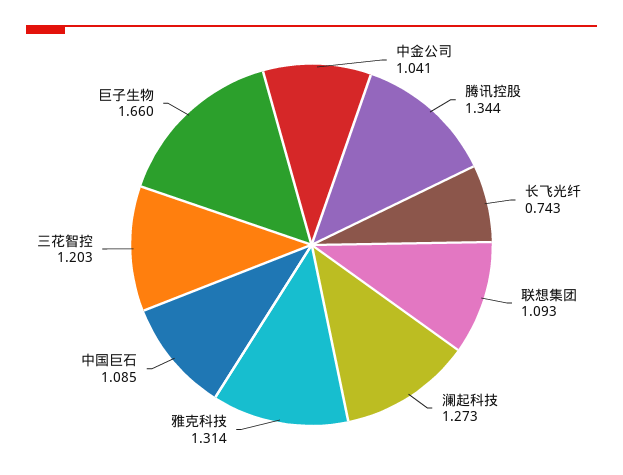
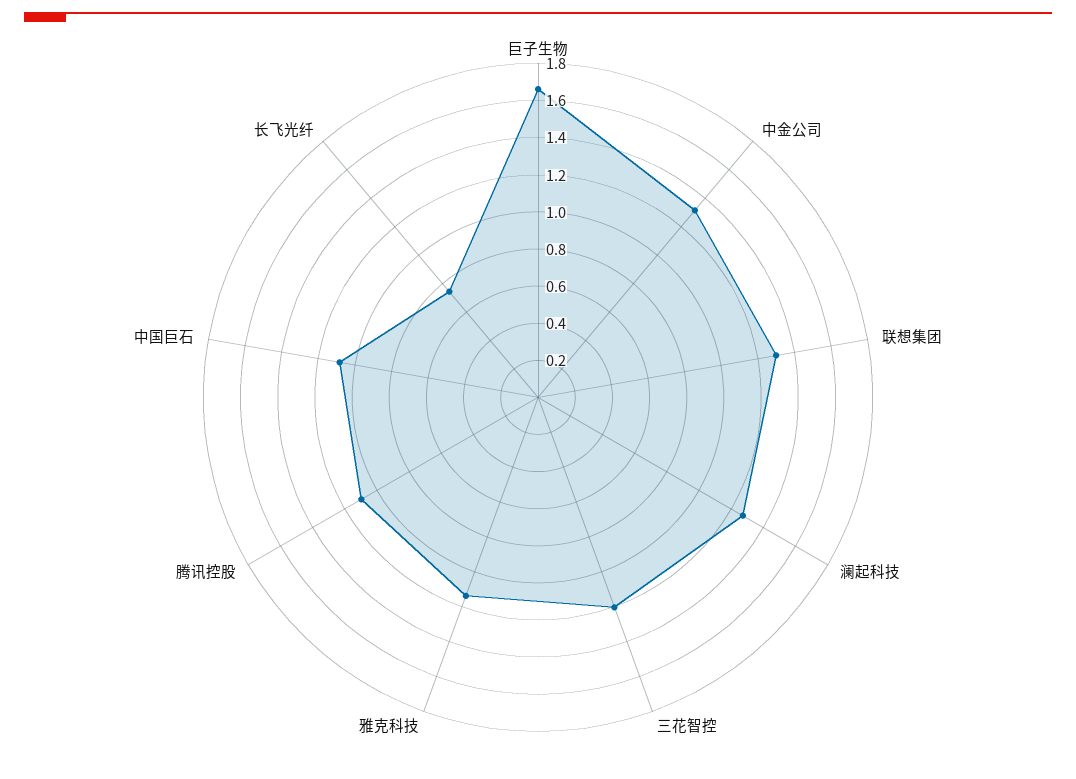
  {
-   "中金公司": 1.041,
+   "中金公司": 1.3,
-   "腾讯控股": 1.344,
+   "腾讯控股": 1.1,
    "长飞光纤": 0.743,
-   "联想集团": 1.093,
+   "联想集团": 1.3,
    "澜起科技": 1.273,
-   "雅克科技": 1.314,
+   "雅克科技": 1.15,
    "中国巨石": 1.085,
    "三花智控": 1.203,
    "巨子生物": 1.66
  }

